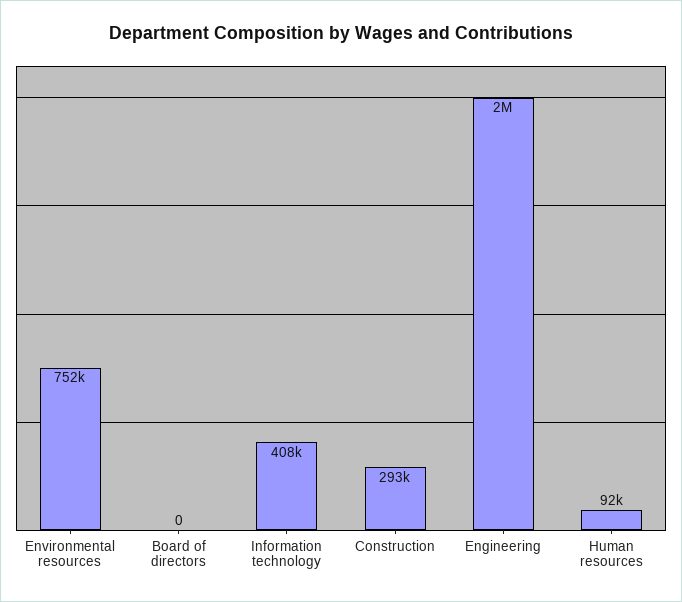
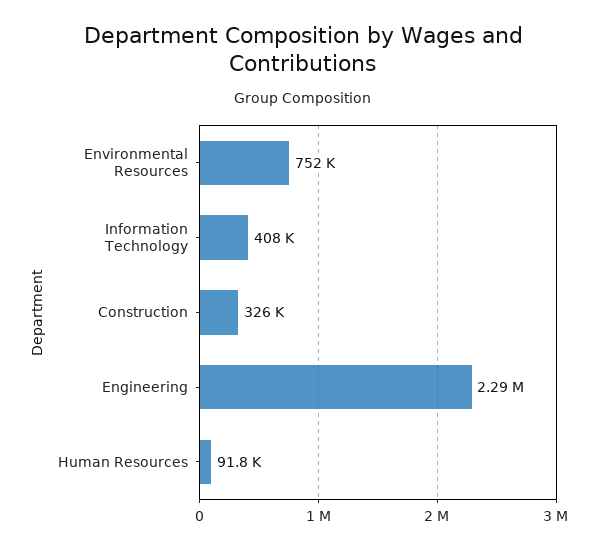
  {
    "Environmental resources": 752000,
-   "Board of directors": 0,
    "Information technology": 408000,
-   "Construction": 293000,
+   "Construction": 326000,
-   "Engineering": 2000000,
+   "Engineering": 2290000,
    "Human resources": 91800
  }

